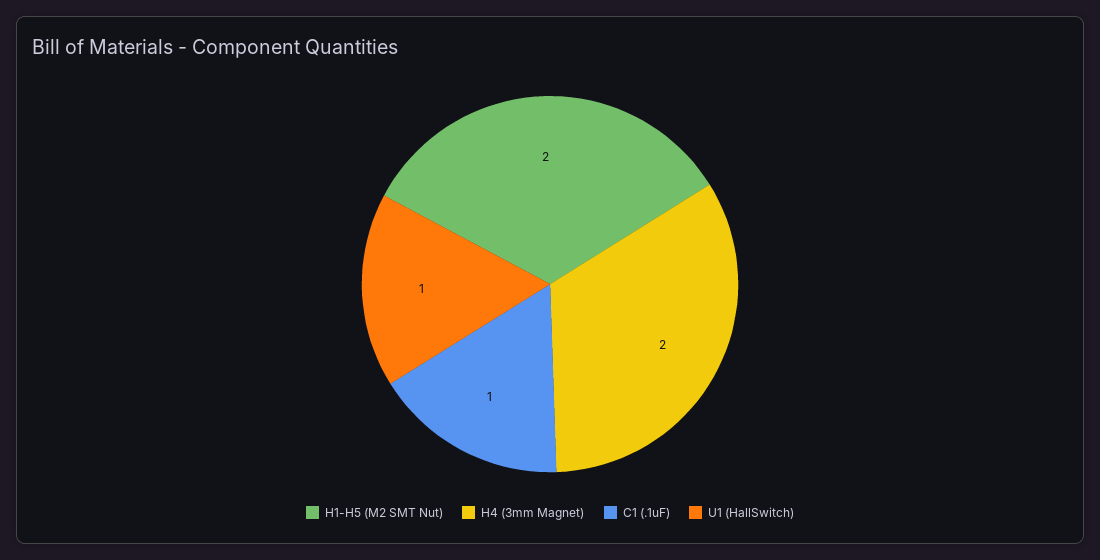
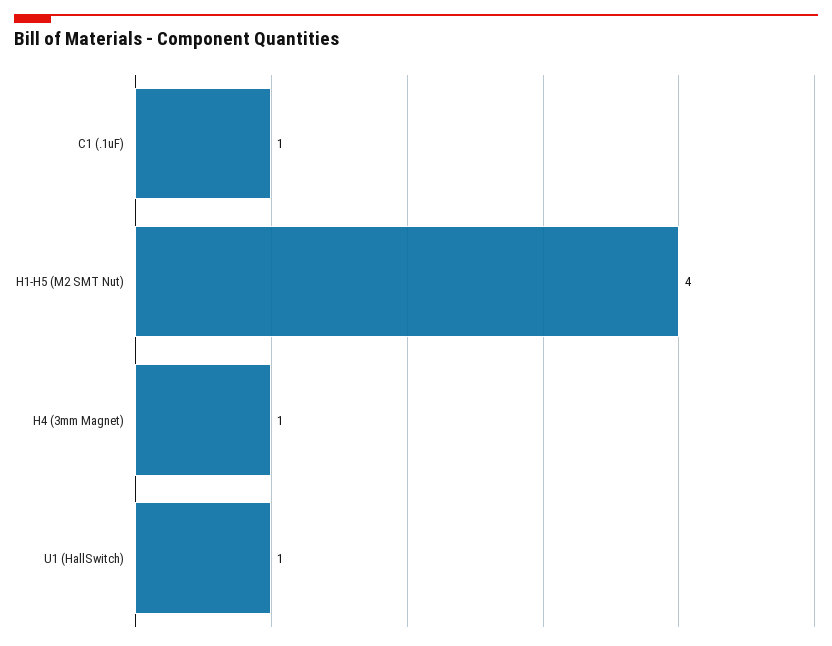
  {
-   "H1-H5 (M2 SMT Nut)": 2,
+   "H1-H5 (M2 SMT Nut)": 4,
-   "H4 (3mm Magnet)": 2,
+   "H4 (3mm Magnet)": 1,
    "C1 (.1uF)": 1,
    "U1 (HallSwitch)": 1
  }

